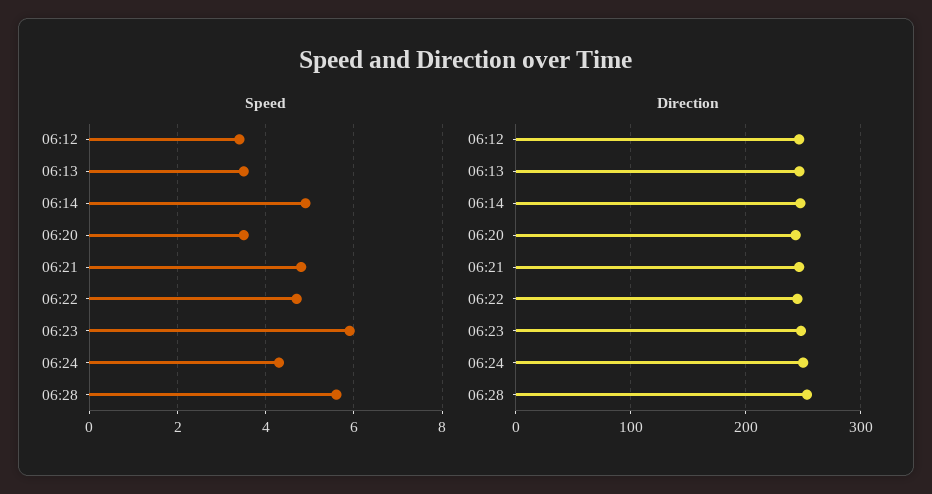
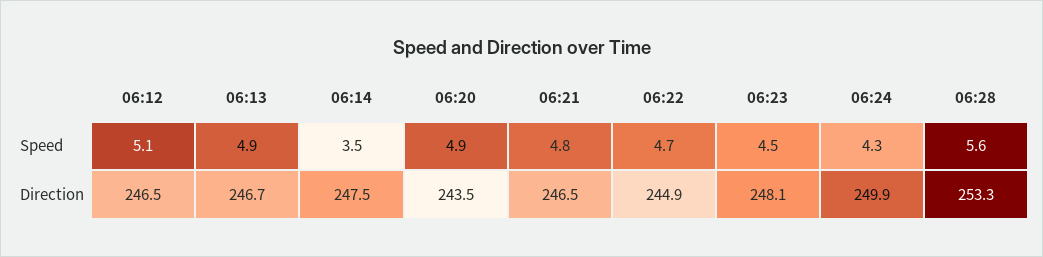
  {
    "Speed": {
-     "06:12": 3.5,
+     "06:12": 5.1,
-     "06:13": 3.5,
+     "06:13": 4.9,
-     "06:14": 5,
+     "06:14": 3.5,
-     "06:20": 3.5,
+     "06:20": 4.9,
      "06:21": 4.8,
      "06:22": 4.7,
-     "06:23": 6,
+     "06:23": 4.5,
      "06:24": 4.3,
      "06:28": 5.6
    },
    "Direction": {
      "06:12": 246.5,
      "06:13": 246.7,
      "06:14": 247.5,
      "06:20": 243.5,
      "06:21": 246.5,
      "06:22": 244.9,
      "06:23": 248.1,
      "06:24": 249.9,
      "06:28": 253.3
    }
  }

